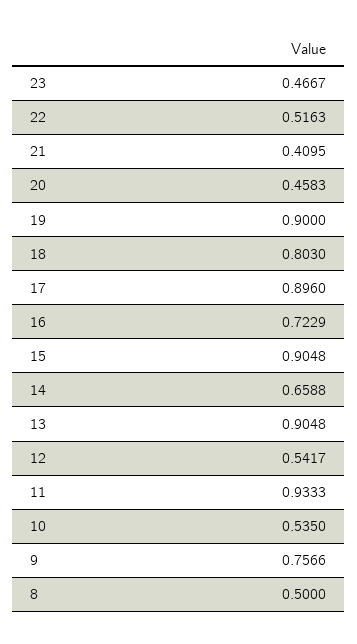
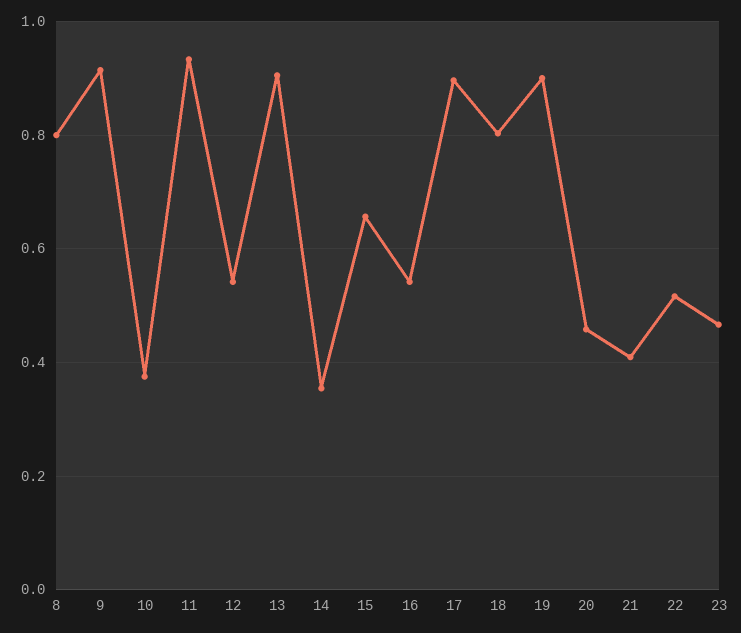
  {
    "23": 0.4667,
    "22": 0.5163,
    "21": 0.4095,
    "20": 0.4583,
    "19": 0.9,
    "18": 0.803,
    "17": 0.896,
-   "16": 0.7229,
+   "16": 0.54,
-   "15": 0.9048,
+   "15": 0.66,
-   "14": 0.6588,
+   "14": 0.36,
    "13": 0.9048,
    "12": 0.5417,
    "11": 0.9333,
-   "10": 0.535,
+   "10": 0.38,
-   "9": 0.7566,
+   "9": 0.92,
-   "8": 0.5
+   "8": 0.8
  }

